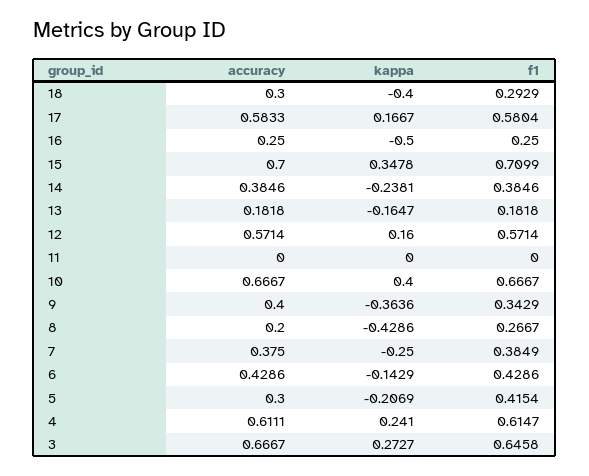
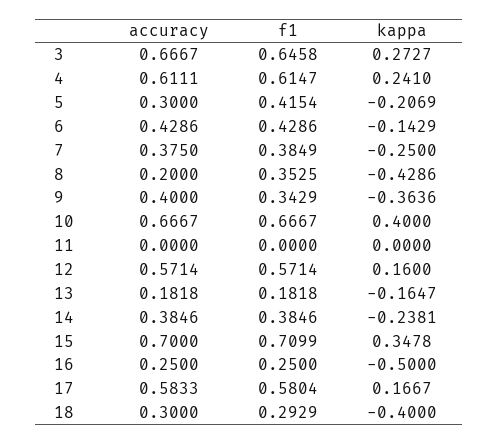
  {
    "accuracy": {
      "18": 0.3,
      "17": 0.5833,
      "16": 0.25,
      "15": 0.7,
      "14": 0.3846,
      "13": 0.1818,
      "12": 0.5714,
      "11": 0,
      "10": 0.6667,
      "9": 0.4,
      "8": 0.2,
      "7": 0.375,
      "6": 0.4286,
      "5": 0.3,
      "4": 0.6111,
      "3": 0.6667
    },
    "kappa": {
      "18": -0.4,
      "17": 0.1667,
      "16": -0.5,
      "15": 0.3478,
      "14": -0.2381,
      "13": -0.1647,
      "12": 0.16,
      "11": 0,
      "10": 0.4,
      "9": -0.3636,
      "8": -0.4286,
      "7": -0.25,
      "6": -0.1429,
      "5": -0.2069,
      "4": 0.241,
      "3": 0.2727
    },
    "f1": {
      "18": 0.2929,
      "17": 0.5804,
      "16": 0.25,
      "15": 0.7099,
      "14": 0.3846,
      "13": 0.1818,
      "12": 0.5714,
      "11": 0,
      "10": 0.6667,
      "9": 0.3429,
-     "8": 0.2667,
+     "8": 0.3525,
      "7": 0.3849,
      "6": 0.4286,
      "5": 0.4154,
      "4": 0.6147,
      "3": 0.6458
    }
  }

